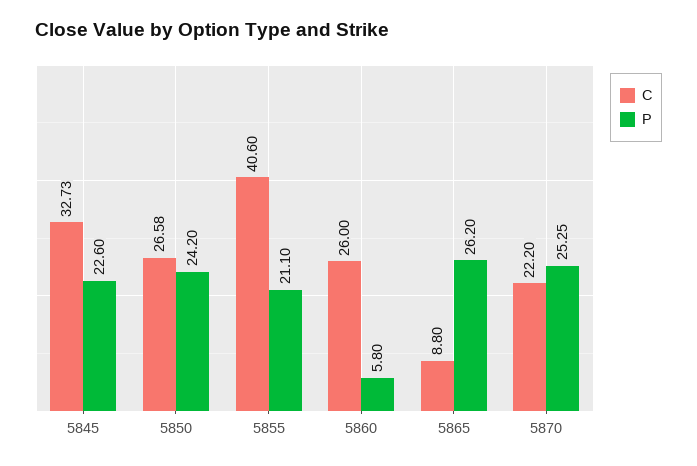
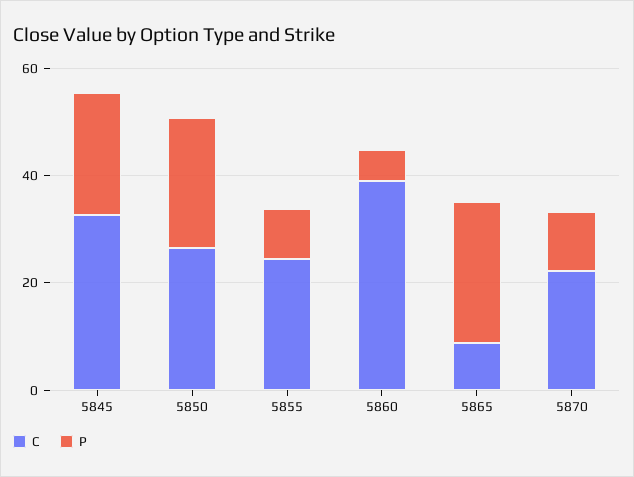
  {
    "C": {
      "5845": 32.73,
      "5850": 26.58,
-     "5855": 40.6,
+     "5855": 25,
-     "5860": 26,
+     "5860": 40,
      "5865": 8.8,
      "5870": 22.2
    },
    "P": {
      "5845": 22.6,
      "5850": 24.2,
-     "5855": 21.1,
+     "5855": 10,
      "5860": 5.8,
      "5865": 26.2,
-     "5870": 25.25
+     "5870": 10
    }
  }

